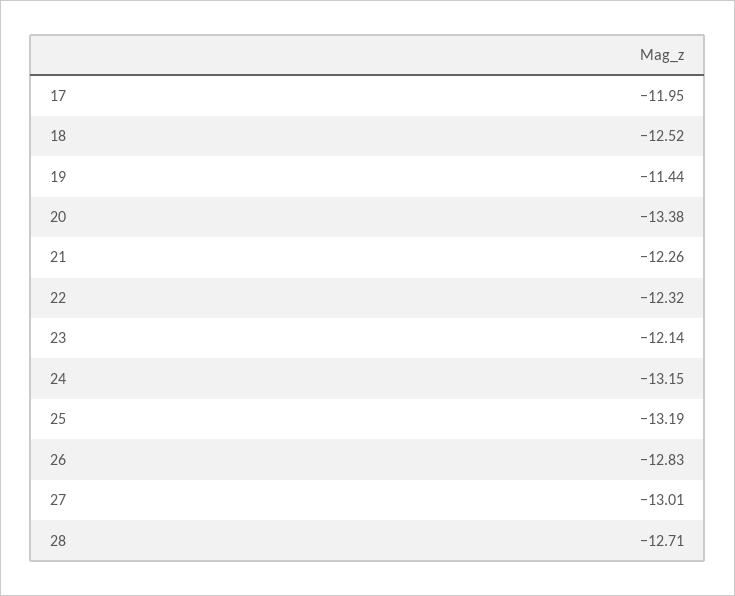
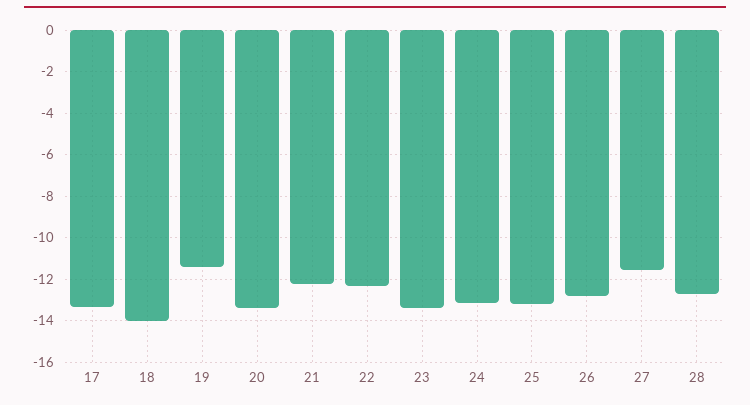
  {
-   "17": -11.95,
+   "17": -13.5,
-   "18": -12.52,
+   "18": -14,
    "19": -11.44,
    "20": -13.38,
    "21": -12.26,
    "22": -12.32,
-   "23": -12.14,
+   "23": -13.5,
    "24": -13.15,
    "25": -13.19,
    "26": -12.83,
-   "27": -13.01,
+   "27": -11.5,
    "28": -12.71
  }

